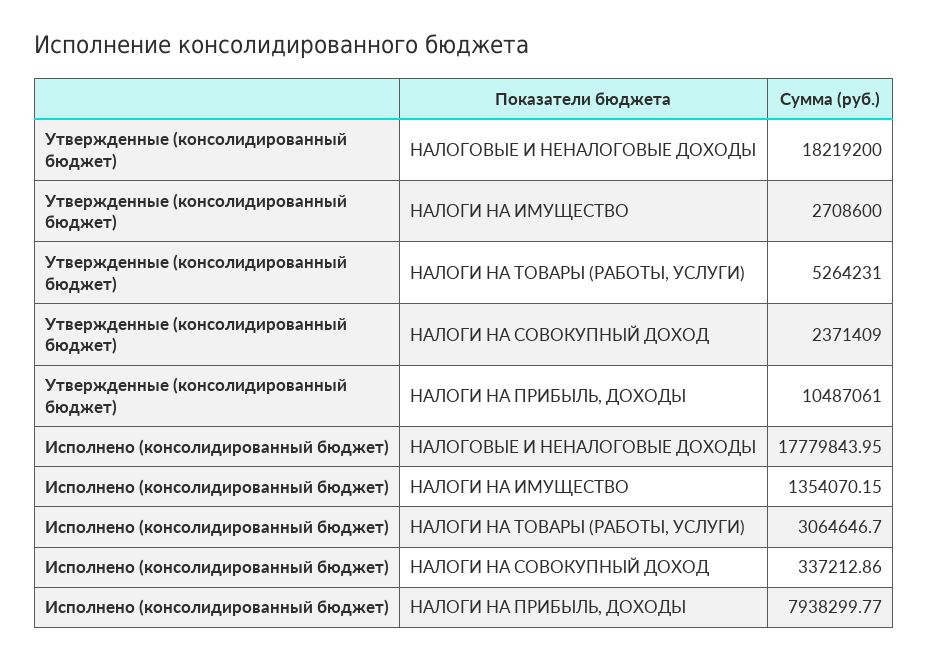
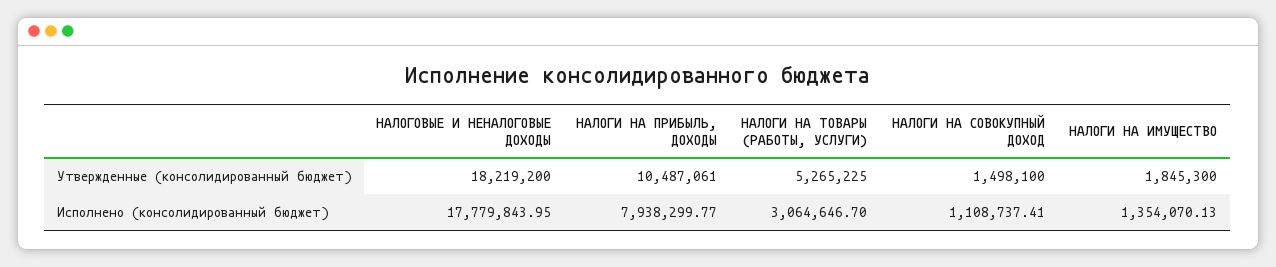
  {
    "Утвержденные (консолидированный бюджет)": {
      "НАЛОГОВЫЕ И НЕНАЛОГОВЫЕ ДОХОДЫ": 18219200,
-     "НАЛОГИ НА ИМУЩЕСТВО": 2708600,
+     "НАЛОГИ НА ИМУЩЕСТВО": 1845300,
-     "НАЛОГИ НА ТОВАРЫ (РАБОТЫ, УСЛУГИ)": 5264231,
+     "НАЛОГИ НА ТОВАРЫ (РАБОТЫ, УСЛУГИ)": 5265225,
-     "НАЛОГИ НА СОВОКУПНЫЙ ДОХОД": 2371409,
+     "НАЛОГИ НА СОВОКУПНЫЙ ДОХОД": 1498100,
      "НАЛОГИ НА ПРИБЫЛЬ, ДОХОДЫ": 10487061
    },
    "Исполнено (консолидированный бюджет)": {
      "НАЛОГОВЫЕ И НЕНАЛОГОВЫЕ ДОХОДЫ": 17779843.95,
-     "НАЛОГИ НА ИМУЩЕСТВО": 1354070.15,
+     "НАЛОГИ НА ИМУЩЕСТВО": 1354070.13,
      "НАЛОГИ НА ТОВАРЫ (РАБОТЫ, УСЛУГИ)": 3064646.7,
-     "НАЛОГИ НА СОВОКУПНЫЙ ДОХОД": 337212.86,
+     "НАЛОГИ НА СОВОКУПНЫЙ ДОХОД": 1108737.41,
      "НАЛОГИ НА ПРИБЫЛЬ, ДОХОДЫ": 7938299.77
    }
  }

